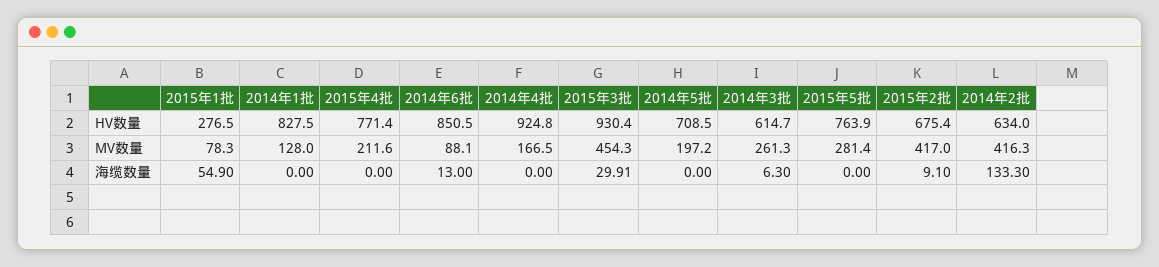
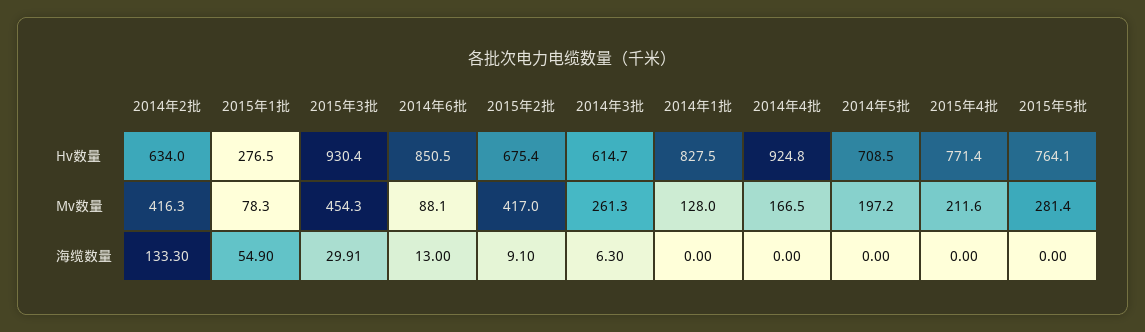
  {
    "2015年1批": {
      "HV数量": 276.5,
      "MV数量": 78.3,
      "海缆数量": 54.9
    },
    "2014年1批": {
      "HV数量": 827.5,
      "MV数量": 128,
      "海缆数量": 0
    },
    "2015年4批": {
      "HV数量": 771.4,
      "MV数量": 211.6,
      "海缆数量": 0
    },
    "2014年6批": {
      "HV数量": 850.5,
      "MV数量": 88.1,
      "海缆数量": 13
    },
    "2014年4批": {
      "HV数量": 924.8,
      "MV数量": 166.5,
      "海缆数量": 0
    },
    "2015年3批": {
      "HV数量": 930.4,
      "MV数量": 454.3,
      "海缆数量": 29.91
    },
    "2014年5批": {
      "HV数量": 708.5,
      "MV数量": 197.2,
      "海缆数量": 0
    },
    "2014年3批": {
      "HV数量": 614.7,
      "MV数量": 261.3,
      "海缆数量": 6.3
    },
    "2015年5批": {
-     "HV数量": 763.9,
+     "HV数量": 764.1,
      "MV数量": 281.4,
      "海缆数量": 0
    },
    "2015年2批": {
      "HV数量": 675.4,
      "MV数量": 417,
      "海缆数量": 9.1
    },
    "2014年2批": {
      "HV数量": 634,
      "MV数量": 416.3,
      "海缆数量": 133.3
    }
  }

